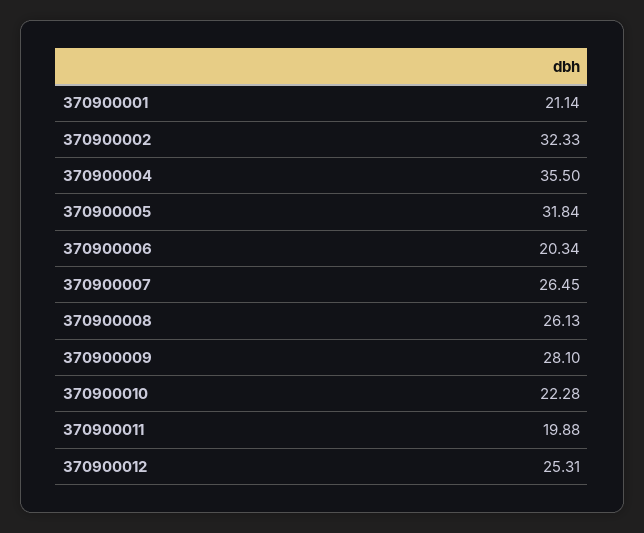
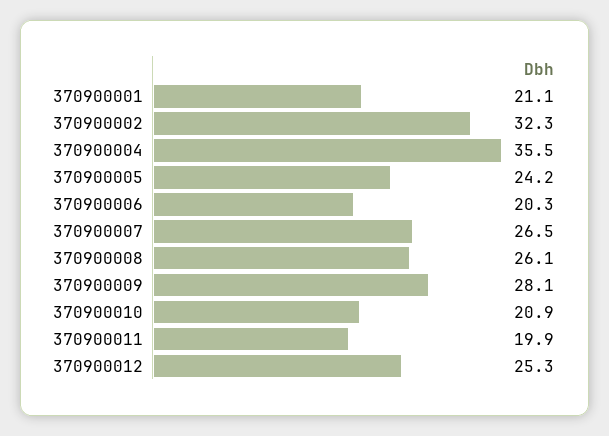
  {
    "370900001": 21.14,
    "370900002": 32.33,
    "370900004": 35.5,
-   "370900005": 31.84,
+   "370900005": 24.2,
    "370900006": 20.34,
    "370900007": 26.45,
    "370900008": 26.13,
    "370900009": 28.1,
-   "370900010": 22.28,
+   "370900010": 20.9,
    "370900011": 19.88,
    "370900012": 25.31
  }

